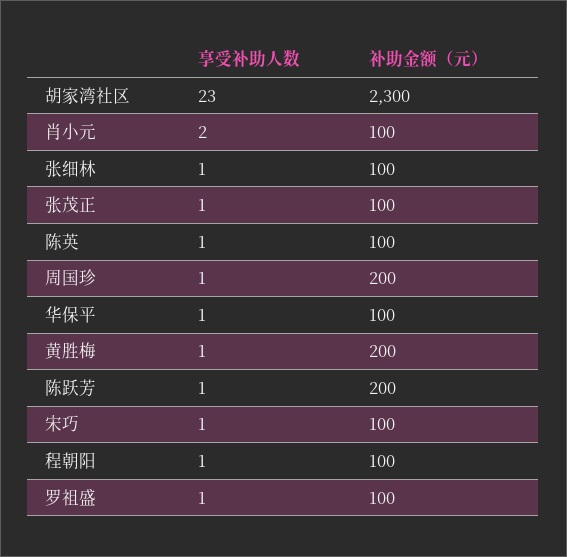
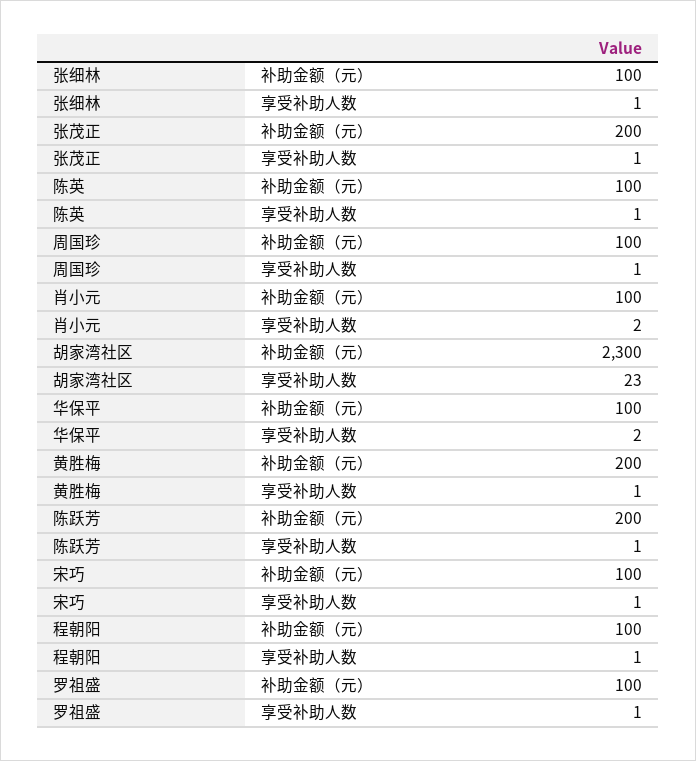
  {
    "享受补助人数": {
      "胡家湾社区": 23,
      "肖小元": 2,
      "张细林": 1,
      "张茂正": 1,
      "陈英": 1,
      "周国珍": 1,
-     "华保平": 1,
+     "华保平": 2,
      "黄胜梅": 1,
      "陈跃芳": 1,
      "宋巧": 1,
      "程朝阳": 1,
      "罗祖盛": 1
    },
    "补助金额（元）": {
      "胡家湾社区": 2300,
      "肖小元": 100,
      "张细林": 100,
-     "张茂正": 100,
+     "张茂正": 200,
      "陈英": 100,
-     "周国珍": 200,
+     "周国珍": 100,
      "华保平": 100,
      "黄胜梅": 200,
      "陈跃芳": 200,
      "宋巧": 100,
      "程朝阳": 100,
      "罗祖盛": 100
    }
  }

